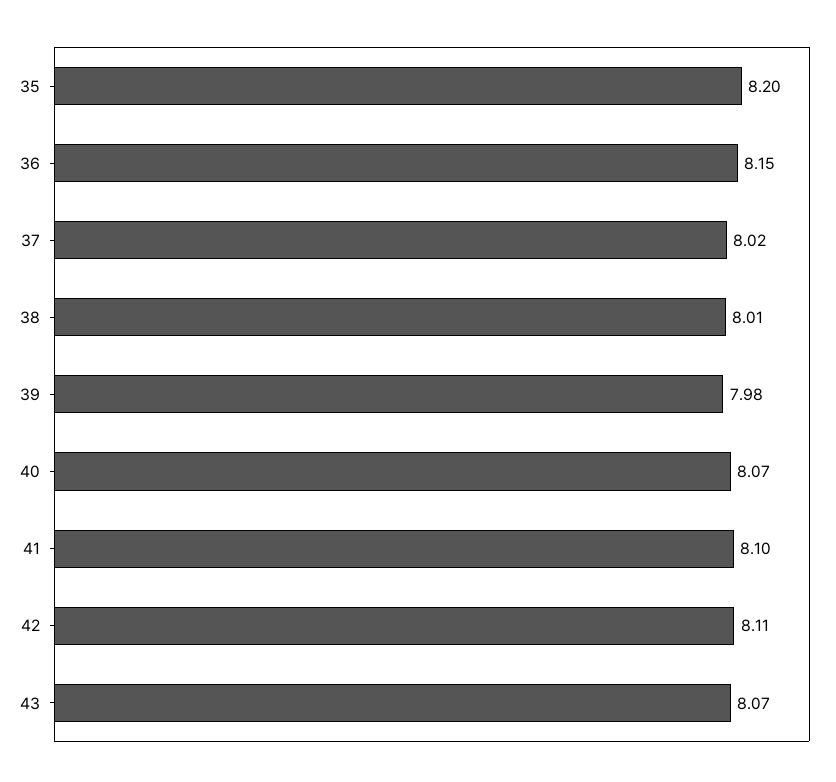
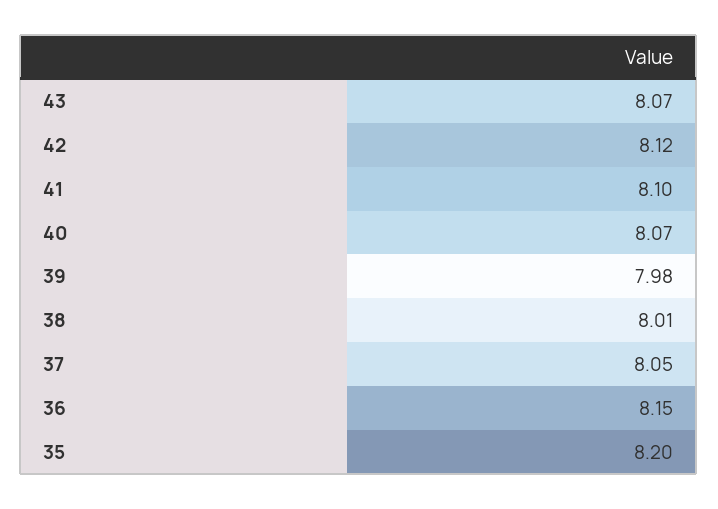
  {
    "35": 8.2,
    "36": 8.15,
-   "37": 8.02,
+   "37": 8.05,
    "38": 8.01,
    "39": 7.98,
    "40": 8.07,
    "41": 8.1,
-   "42": 8.11,
+   "42": 8.12,
    "43": 8.07
  }

